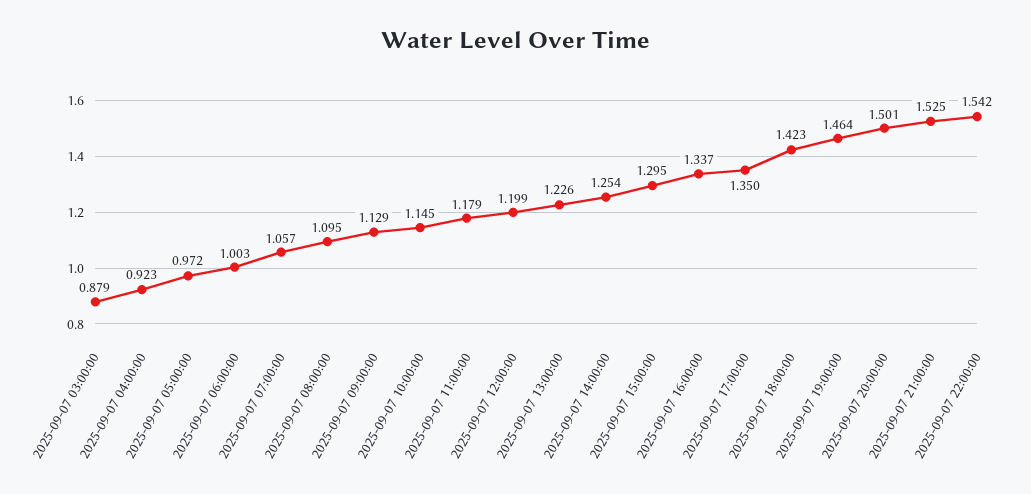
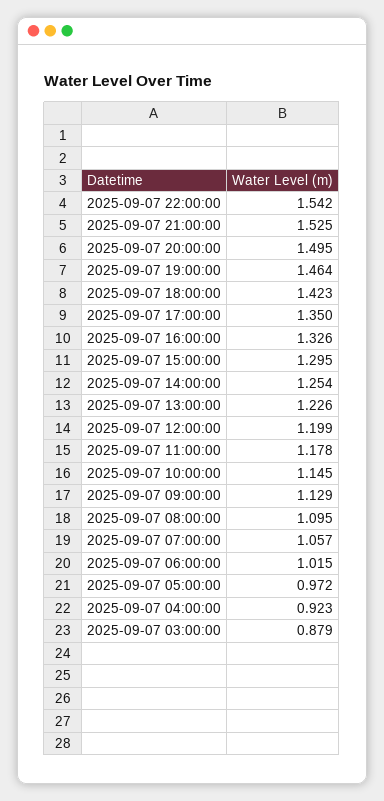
  {
    "2025-09-07 03:00:00": 0.879,
    "2025-09-07 04:00:00": 0.923,
    "2025-09-07 05:00:00": 0.972,
-   "2025-09-07 06:00:00": 1.003,
+   "2025-09-07 06:00:00": 1.015,
    "2025-09-07 07:00:00": 1.057,
    "2025-09-07 08:00:00": 1.095,
    "2025-09-07 09:00:00": 1.129,
    "2025-09-07 10:00:00": 1.145,
-   "2025-09-07 11:00:00": 1.179,
+   "2025-09-07 11:00:00": 1.178,
    "2025-09-07 12:00:00": 1.199,
    "2025-09-07 13:00:00": 1.226,
    "2025-09-07 14:00:00": 1.254,
    "2025-09-07 15:00:00": 1.295,
-   "2025-09-07 16:00:00": 1.337,
+   "2025-09-07 16:00:00": 1.326,
    "2025-09-07 17:00:00": 1.35,
    "2025-09-07 18:00:00": 1.423,
    "2025-09-07 19:00:00": 1.464,
-   "2025-09-07 20:00:00": 1.501,
+   "2025-09-07 20:00:00": 1.495,
    "2025-09-07 21:00:00": 1.525,
    "2025-09-07 22:00:00": 1.542
  }

